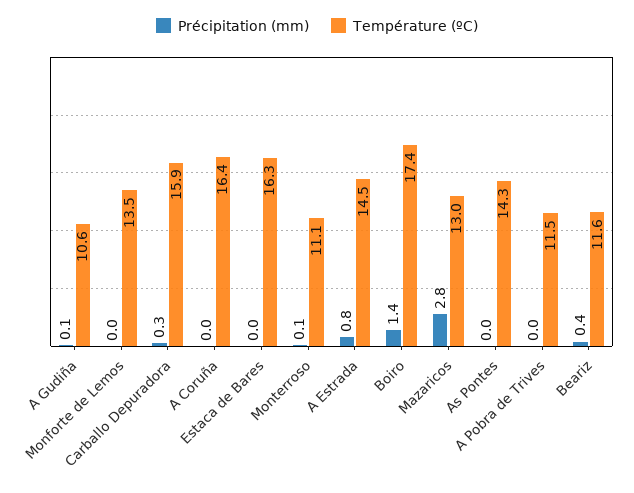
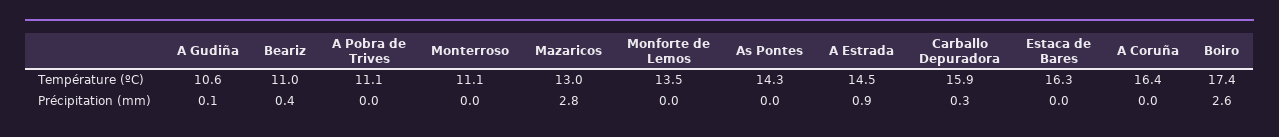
  {
    "Précipitation (mm)": {
      "A Gudiña": 0.1,
      "Monforte de Lemos": 0,
      "Carballo Depuradora": 0.3,
      "A Coruña": 0,
      "Estaca de Bares": 0,
-     "Monterroso": 0.1,
+     "Monterroso": 0,
-     "A Estrada": 0.8,
+     "A Estrada": 0.9,
-     "Boiro": 1.4,
+     "Boiro": 2.6,
      "Mazaricos": 2.8,
      "As Pontes": 0,
      "A Pobra de Trives": 0,
      "Beariz": 0.4
    },
    "Température (ºC)": {
      "A Gudiña": 10.6,
      "Monforte de Lemos": 13.5,
      "Carballo Depuradora": 15.9,
      "A Coruña": 16.4,
      "Estaca de Bares": 16.3,
      "Monterroso": 11.1,
      "A Estrada": 14.5,
      "Boiro": 17.4,
      "Mazaricos": 13,
      "As Pontes": 14.3,
-     "A Pobra de Trives": 11.5,
+     "A Pobra de Trives": 11.1,
-     "Beariz": 11.6
+     "Beariz": 11
    }
  }

